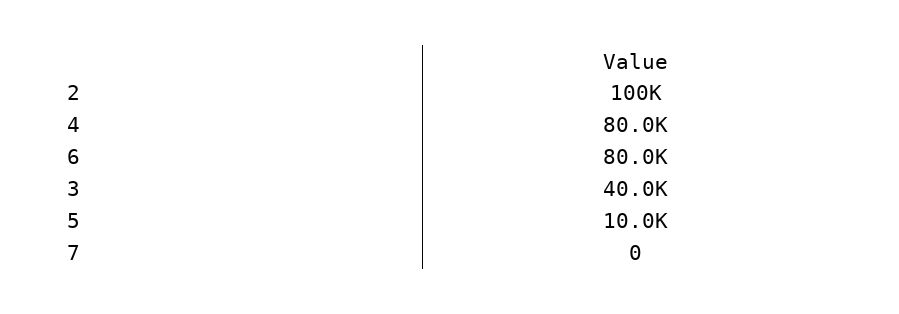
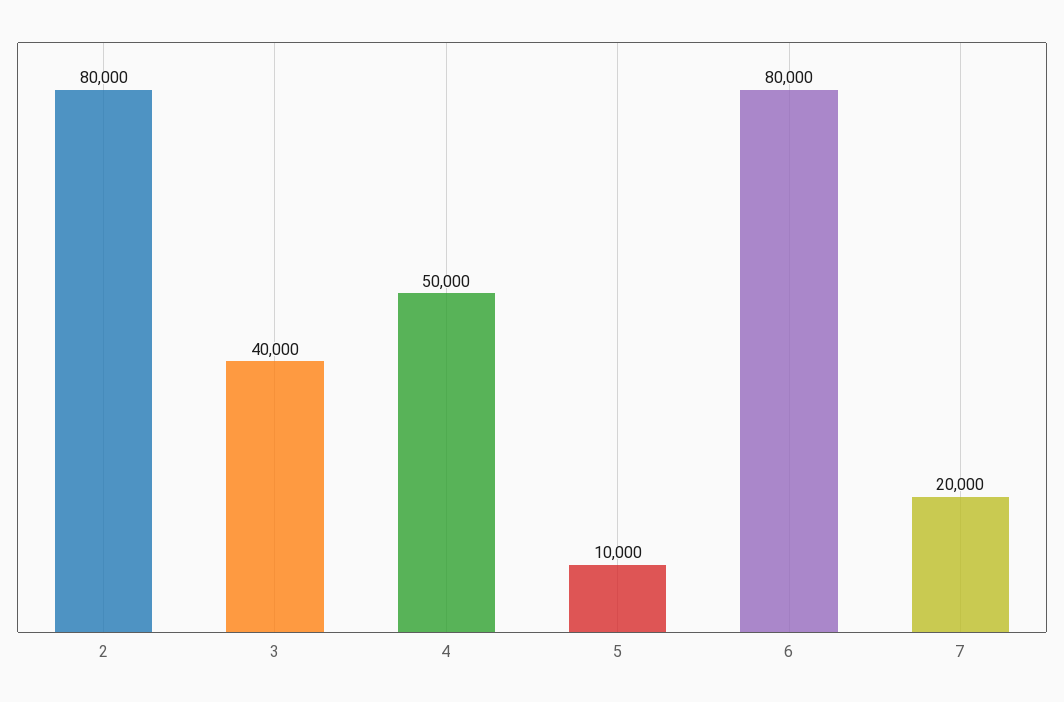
  {
-   "2": 100000,
+   "2": 80000,
-   "4": 80000,
+   "4": 50000,
    "6": 80000,
    "3": 40000,
    "5": 10000,
-   "7": 0
+   "7": 20000
  }

